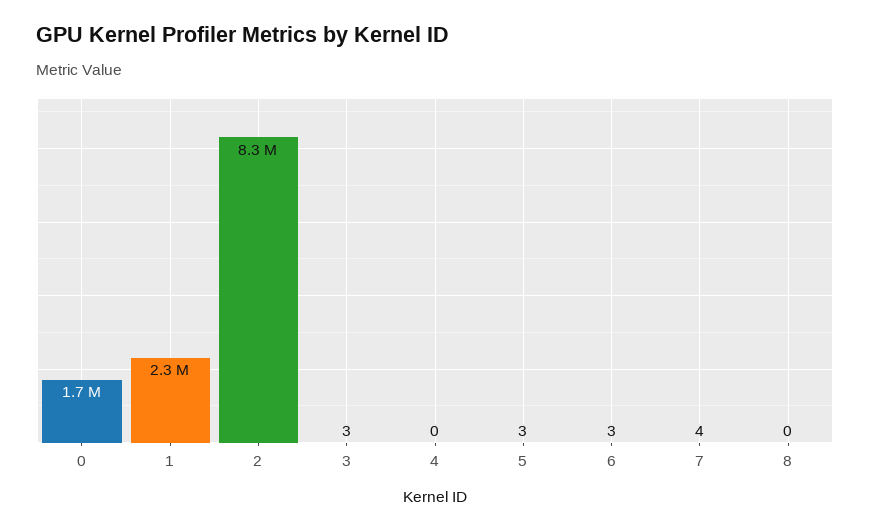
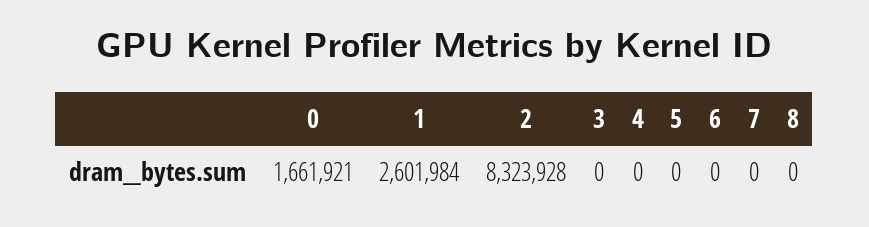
  {
    "0": 1661921,
-   "1": 2300000,
+   "1": 2601984,
    "2": 8323928,
-   "3": 3,
+   "3": 0,
    "4": 0,
-   "5": 3,
+   "5": 0,
-   "6": 3,
+   "6": 0,
-   "7": 4,
+   "7": 0,
    "8": 0
  }

